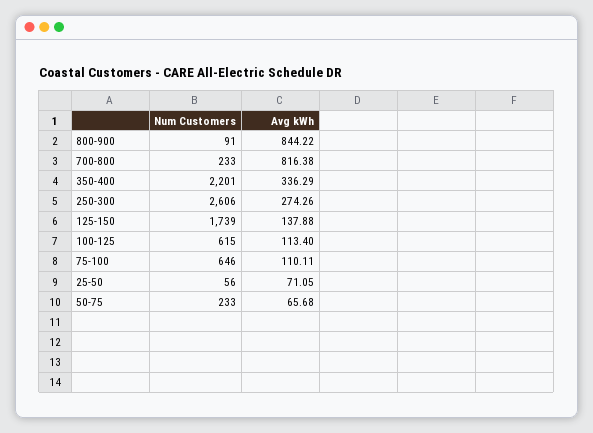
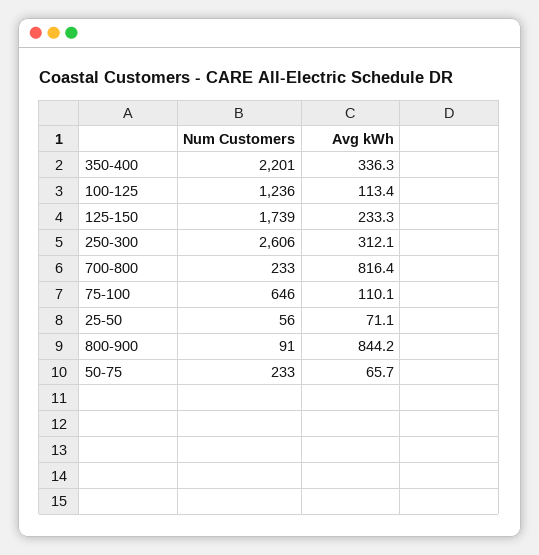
  {
    "Num Customers": {
      "800-900": 91,
      "700-800": 233,
      "350-400": 2201,
      "250-300": 2606,
      "125-150": 1739,
-     "100-125": 615,
+     "100-125": 1236,
      "75-100": 646,
      "25-50": 56,
      "50-75": 233
    },
    "Avg kWh": {
      "800-900": 844.22,
      "700-800": 816.38,
      "350-400": 336.29,
-     "250-300": 274.26,
+     "250-300": 312.1,
-     "125-150": 137.88,
+     "125-150": 233.3,
      "100-125": 113.4,
      "75-100": 110.11,
      "25-50": 71.05,
      "50-75": 65.68
    }
  }

